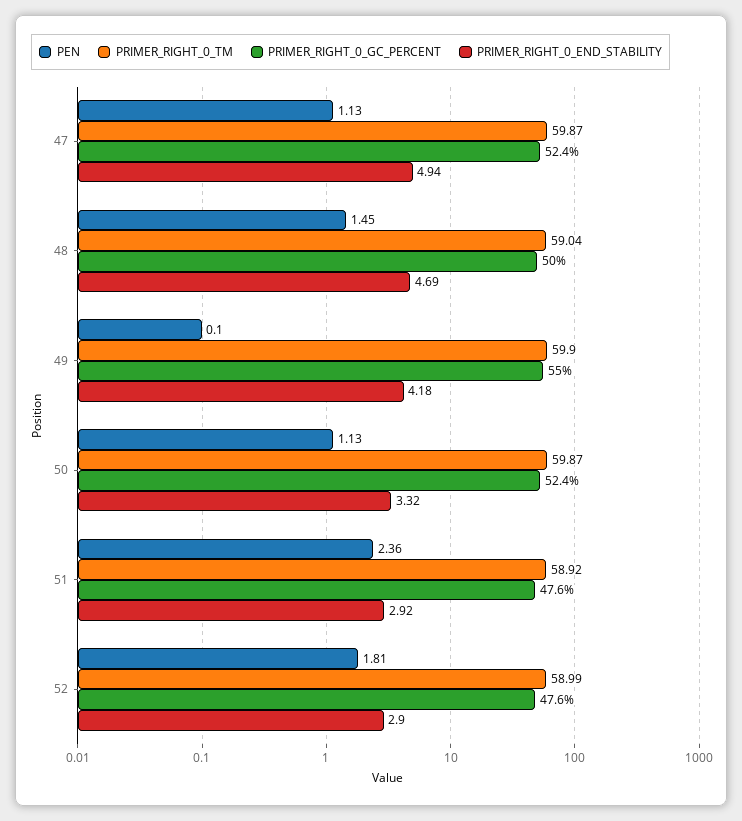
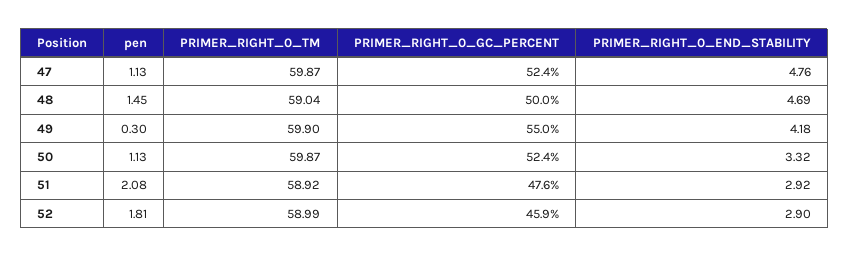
  {
    "PEN": {
      "47": 1.13,
      "48": 1.45,
-     "49": 0.1,
+     "49": 0.3,
      "50": 1.13,
-     "51": 2.36,
+     "51": 2.08,
      "52": 1.81
    },
    "PRIMER_RIGHT_0_TM": {
      "47": 59.87,
      "48": 59.04,
      "49": 59.9,
      "50": 59.87,
      "51": 58.92,
      "52": 58.99
    },
    "PRIMER_RIGHT_0_GC_PERCENT": {
      "47": 52.4,
      "48": 50,
      "49": 55,
      "50": 52.4,
      "51": 47.6,
-     "52": 47.6
+     "52": 45.9
    },
    "PRIMER_RIGHT_0_END_STABILITY": {
-     "47": 4.94,
+     "47": 4.76,
      "48": 4.69,
      "49": 4.18,
      "50": 3.32,
      "51": 2.92,
      "52": 2.9
    }
  }

